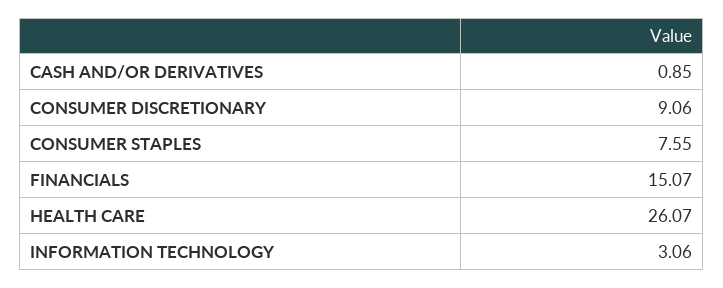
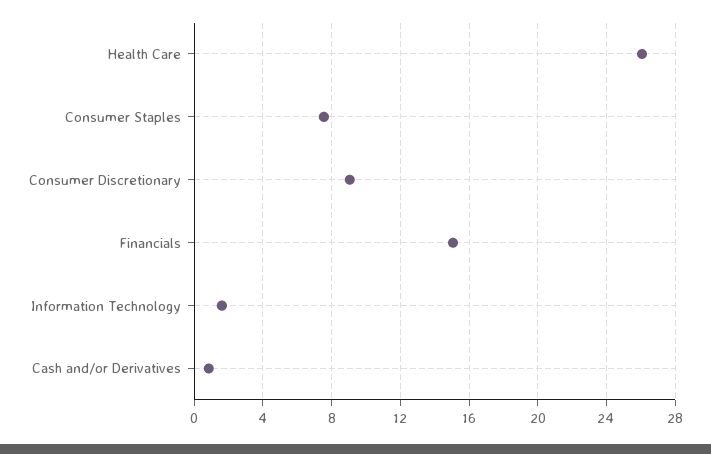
  {
    "CASH AND/OR DERIVATIVES": 0.85,
    "CONSUMER DISCRETIONARY": 9.06,
    "CONSUMER STAPLES": 7.55,
    "FINANCIALS": 15.07,
    "HEALTH CARE": 26.07,
-   "INFORMATION TECHNOLOGY": 3.06
+   "INFORMATION TECHNOLOGY": 1.5
  }

